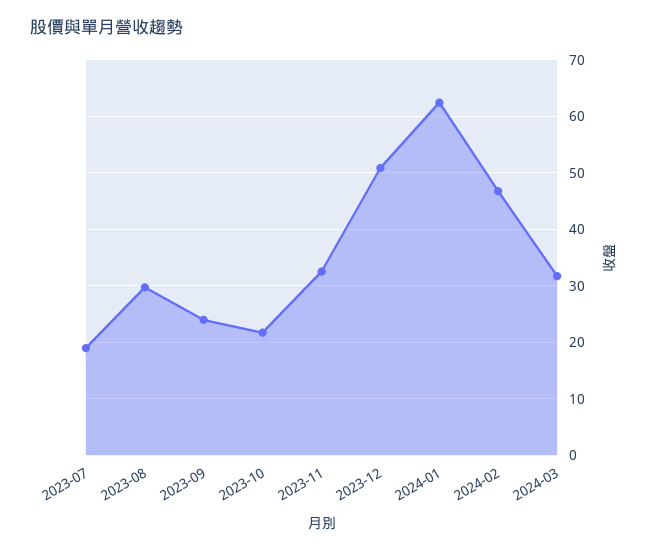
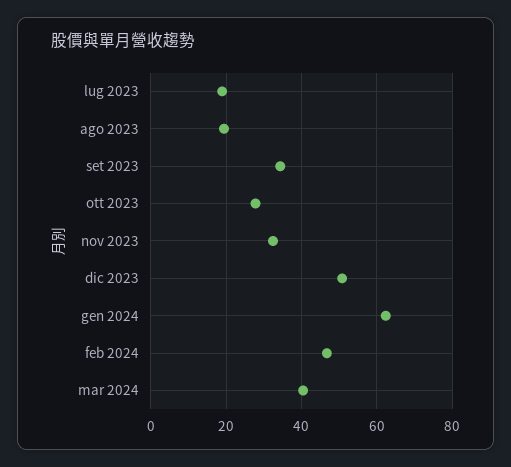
  {
    "2023-07": 18,
-   "2023-08": 30,
+   "2023-08": 20,
-   "2023-09": 24,
+   "2023-09": 34,
-   "2023-10": 22,
+   "2023-10": 28,
    "2023-11": 32,
    "2023-12": 50,
    "2024-01": 62,
    "2024-02": 46,
-   "2024-03": 32
+   "2024-03": 40
  }

